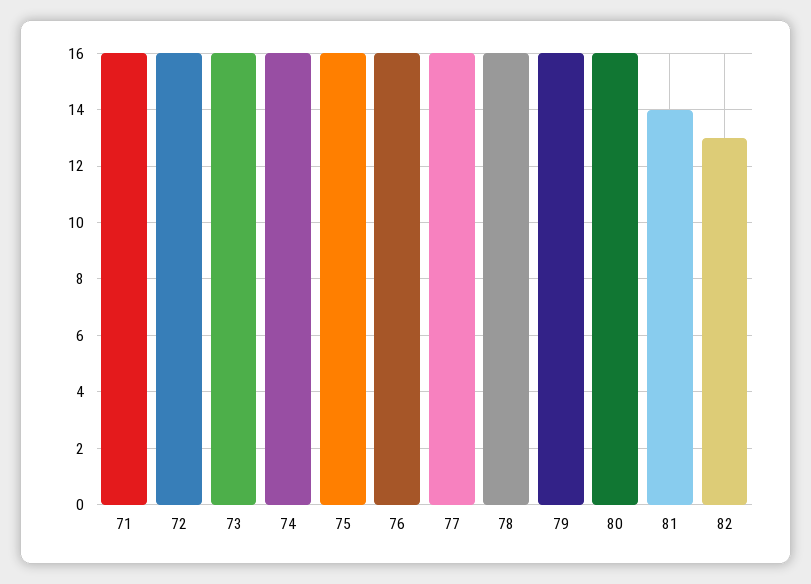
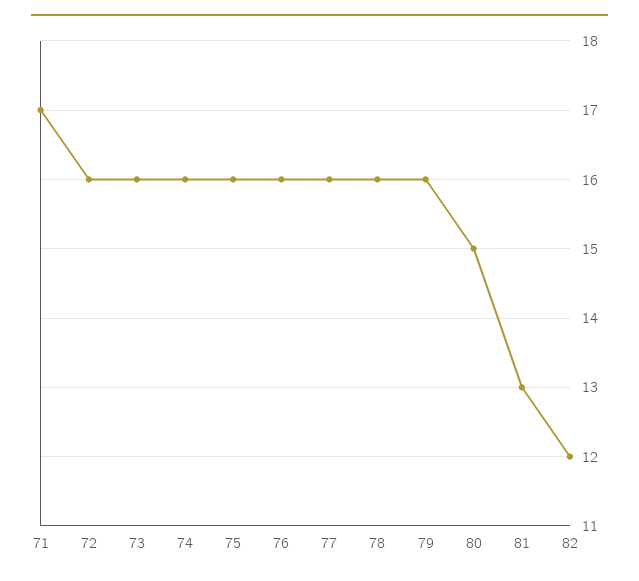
  {
-   "71": 16,
+   "71": 17,
    "72": 16,
    "73": 16,
    "74": 16,
    "75": 16,
    "76": 16,
    "77": 16,
    "78": 16,
    "79": 16,
-   "80": 16,
+   "80": 15,
-   "81": 14,
+   "81": 13,
-   "82": 13
+   "82": 12
  }

